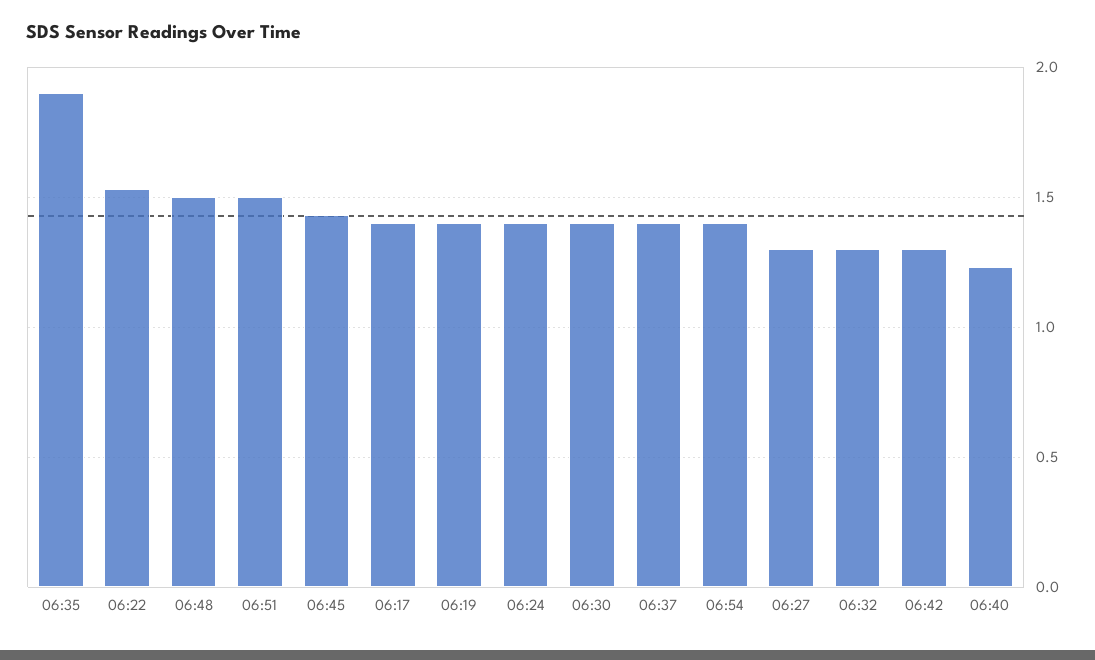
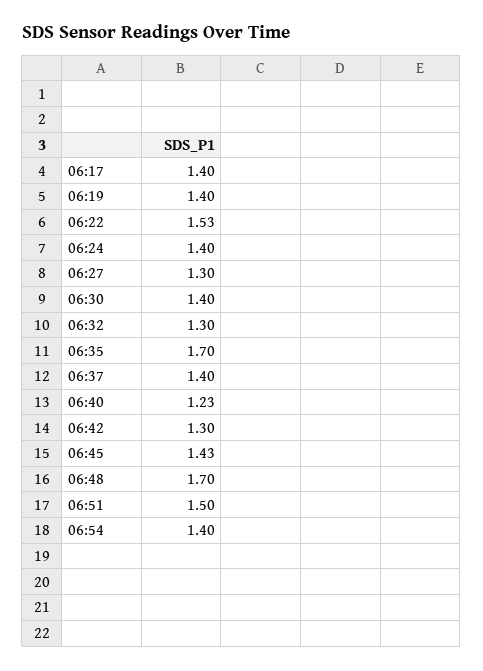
  {
-   "06:35": 1.9,
+   "06:35": 1.7,
    "06:22": 1.53,
-   "06:48": 1.5,
+   "06:48": 1.7,
    "06:51": 1.5,
    "06:45": 1.43,
    "06:17": 1.4,
    "06:19": 1.4,
    "06:24": 1.4,
    "06:30": 1.4,
    "06:37": 1.4,
    "06:54": 1.4,
    "06:27": 1.3,
    "06:32": 1.3,
    "06:42": 1.3,
    "06:40": 1.23
  }

